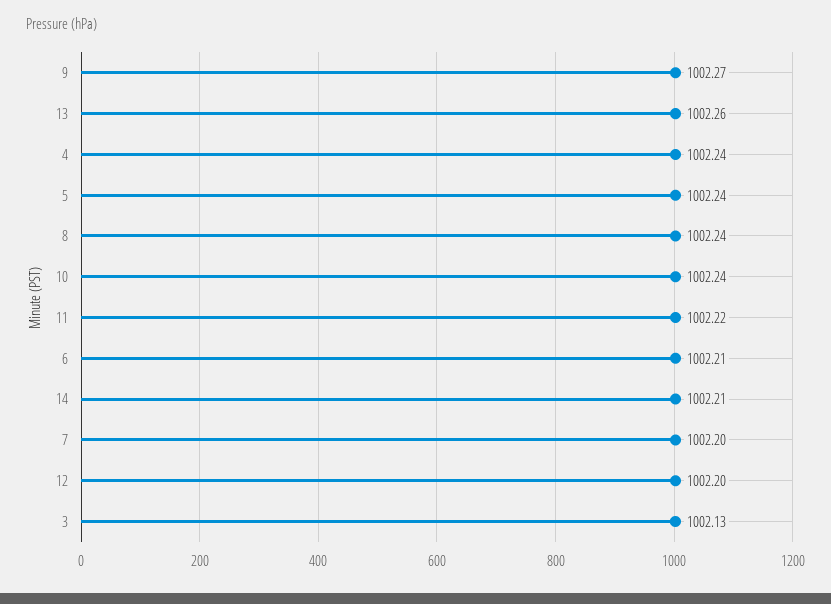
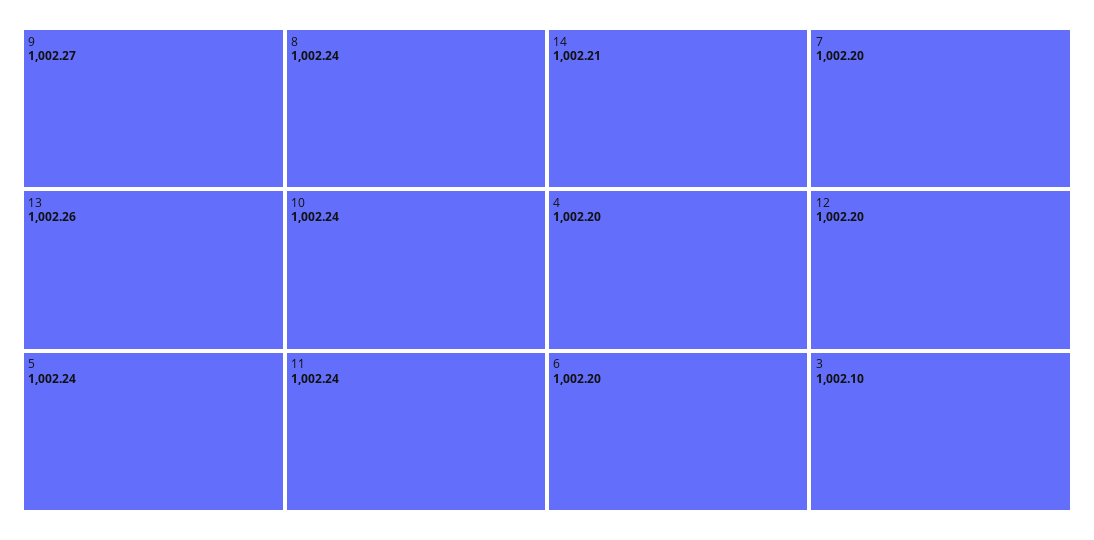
  {
    "9": 1002.27,
    "13": 1002.26,
-   "4": 1002.24,
+   "4": 1002.2,
    "5": 1002.24,
    "8": 1002.24,
    "10": 1002.24,
-   "11": 1002.22,
+   "11": 1002.24,
-   "6": 1002.21,
+   "6": 1002.2,
    "14": 1002.21,
    "7": 1002.2,
    "12": 1002.2,
-   "3": 1002.13
+   "3": 1002.1
  }

